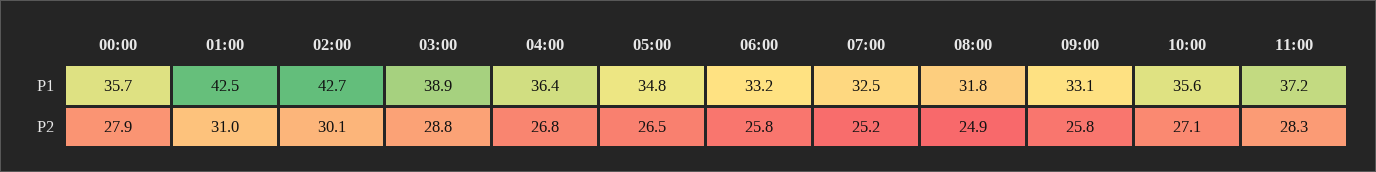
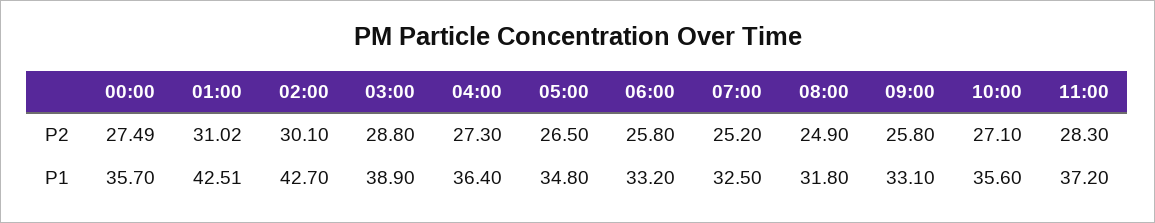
  {
    "00:00": {
      "P1": 35.7,
-     "P2": 27.9
+     "P2": 27.49
    },
    "01:00": {
      "P1": 42.51,
      "P2": 31.02
    },
    "02:00": {
      "P1": 42.7,
      "P2": 30.1
    },
    "03:00": {
      "P1": 38.9,
      "P2": 28.8
    },
    "04:00": {
      "P1": 36.4,
-     "P2": 26.8
+     "P2": 27.3
    },
    "05:00": {
      "P1": 34.8,
      "P2": 26.5
    },
    "06:00": {
      "P1": 33.2,
      "P2": 25.8
    },
    "07:00": {
      "P1": 32.5,
      "P2": 25.2
    },
    "08:00": {
      "P1": 31.8,
      "P2": 24.9
    },
    "09:00": {
      "P1": 33.1,
      "P2": 25.8
    },
    "10:00": {
      "P1": 35.6,
      "P2": 27.1
    },
    "11:00": {
      "P1": 37.2,
      "P2": 28.3
    }
  }

